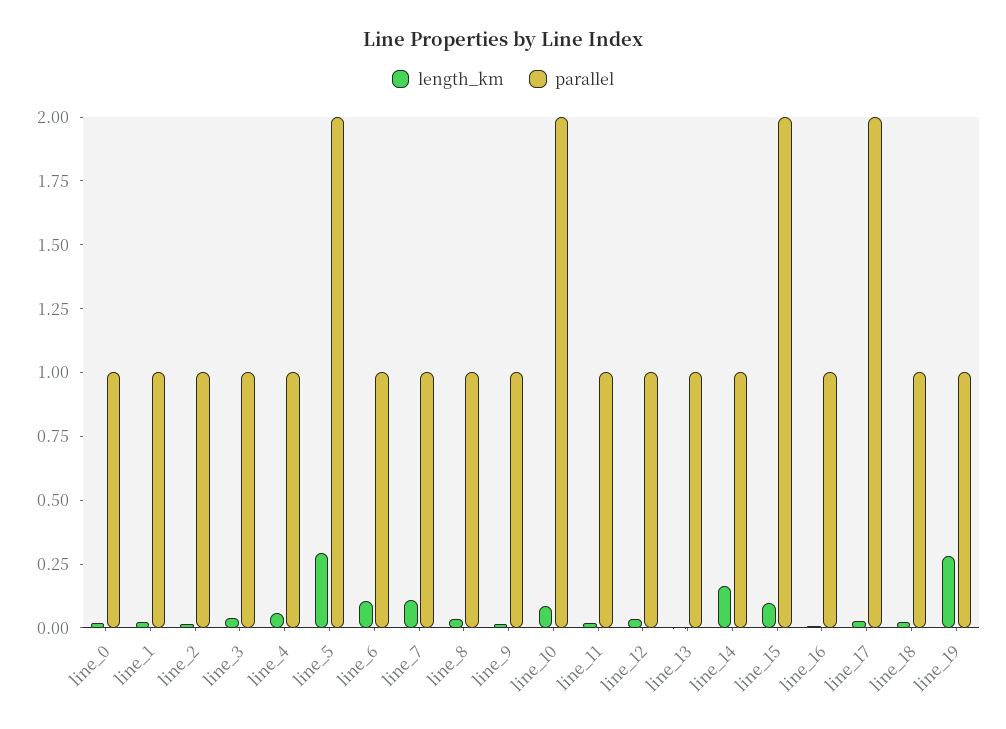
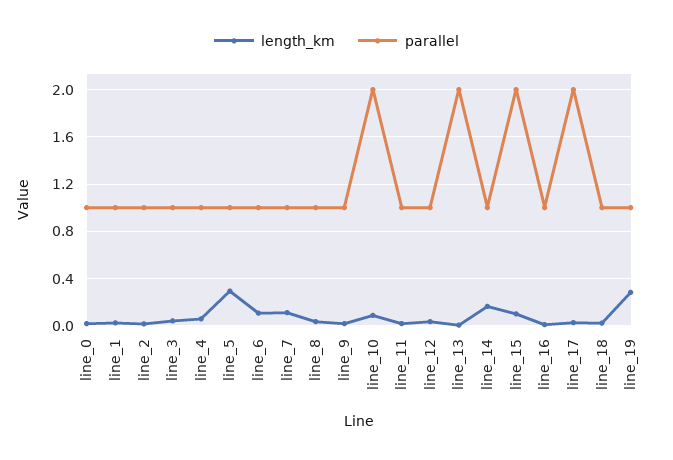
  {
    "length_km": {
      "line_0": 0,
      "line_1": 0,
      "line_2": 0,
      "line_3": 0.05,
      "line_4": 0.05,
      "line_5": 0.3,
      "line_6": 0.1,
      "line_7": 0.1,
      "line_8": 0.05,
      "line_9": 0,
      "line_10": 0.1,
      "line_11": 0,
      "line_12": 0.05,
      "line_13": 0,
      "line_14": 0.15,
      "line_15": 0.1,
      "line_16": 0,
      "line_17": 0.05,
      "line_18": 0,
      "line_19": 0.3
    },
    "parallel": {
      "line_0": 1,
      "line_1": 1,
      "line_2": 1,
      "line_3": 1,
      "line_4": 1,
-     "line_5": 2,
+     "line_5": 1,
      "line_6": 1,
      "line_7": 1,
      "line_8": 1,
      "line_9": 1,
      "line_10": 2,
      "line_11": 1,
      "line_12": 1,
-     "line_13": 1,
+     "line_13": 2,
      "line_14": 1,
      "line_15": 2,
      "line_16": 1,
      "line_17": 2,
      "line_18": 1,
      "line_19": 1
    }
  }

